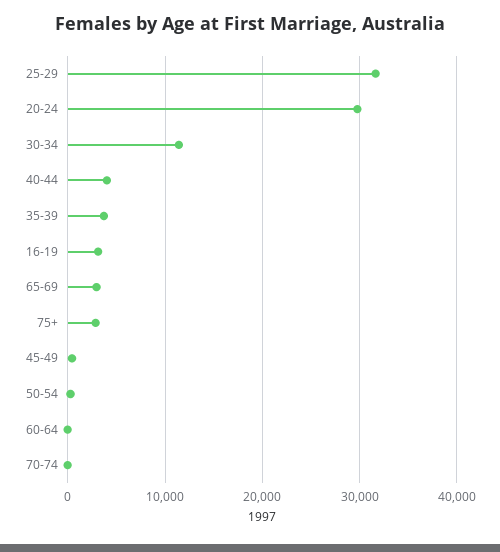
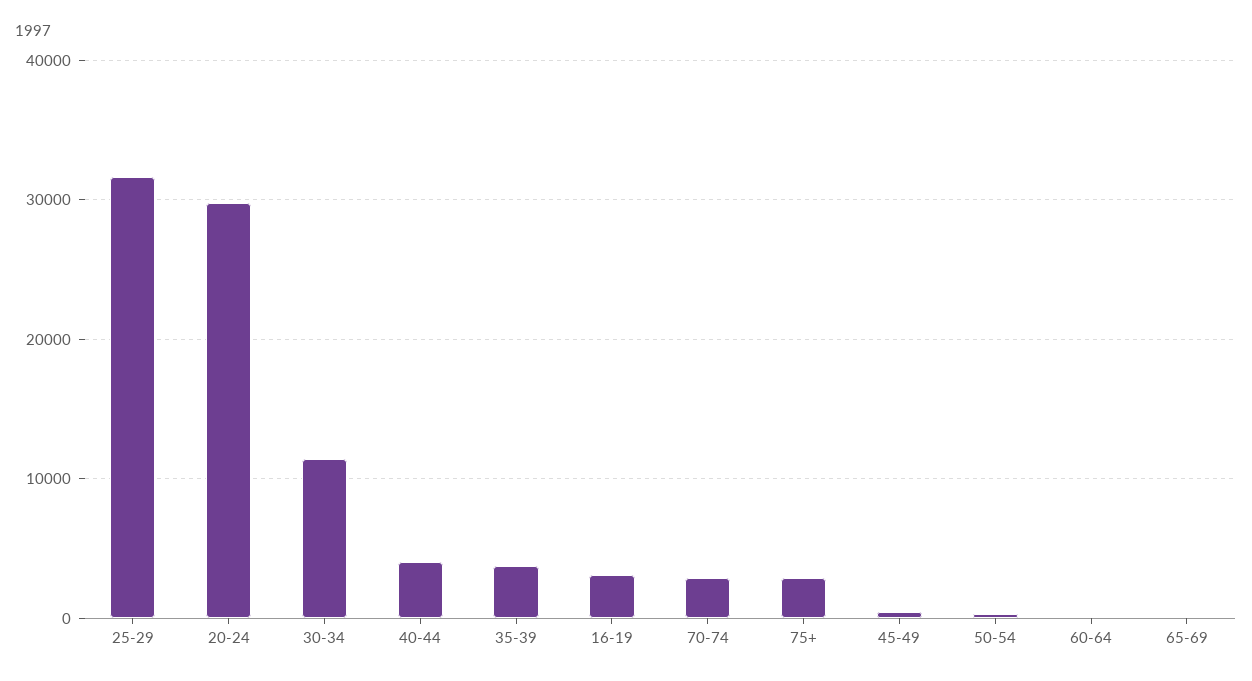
  {
    "25-29": 32000,
    "20-24": 30000,
    "30-34": 11000,
    "40-44": 4000,
    "35-39": 4000,
    "16-19": 3000,
-   "65-69": 3000,
+   "65-69": 0,
    "75+": 3000,
    "45-49": 0,
    "50-54": 0,
    "60-64": 0,
-   "70-74": 0
+   "70-74": 3000
  }

